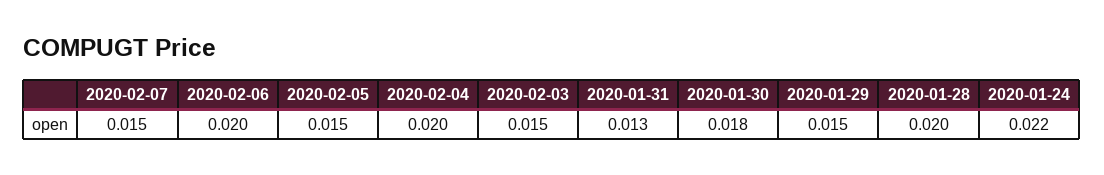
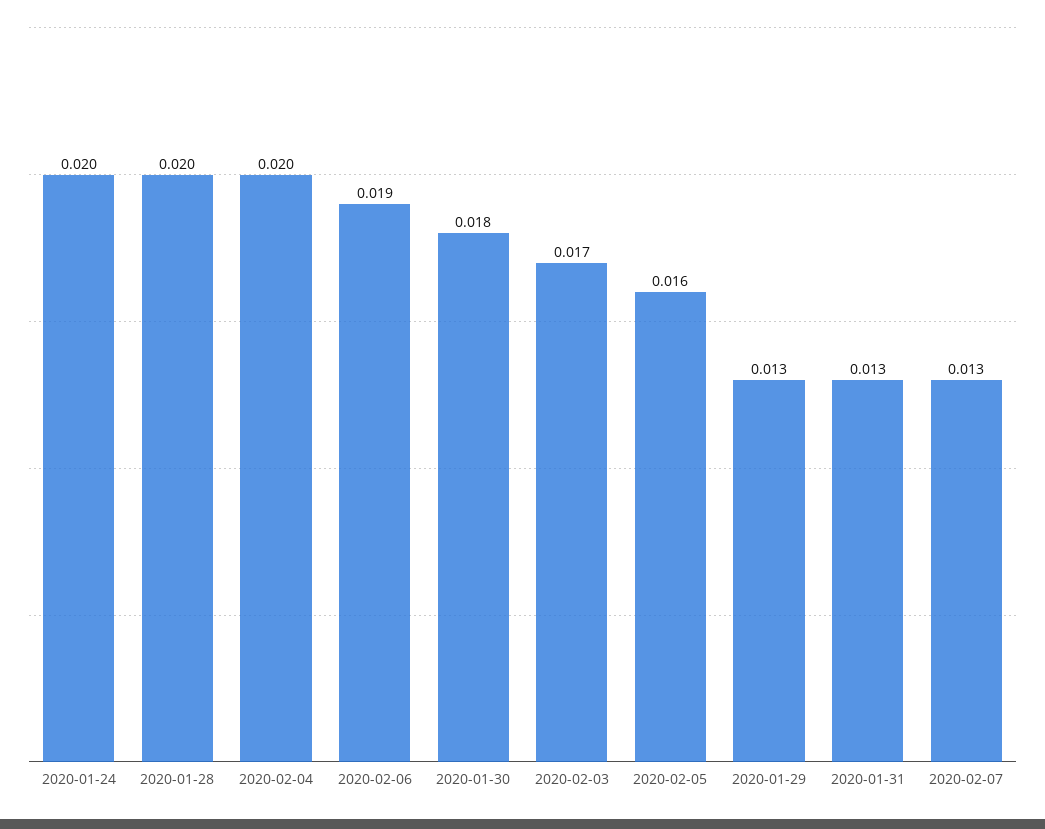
  {
-   "2020-02-07": 0.015,
+   "2020-02-07": 0.013,
-   "2020-02-06": 0.02,
+   "2020-02-06": 0.019,
-   "2020-02-05": 0.015,
+   "2020-02-05": 0.016,
    "2020-02-04": 0.02,
-   "2020-02-03": 0.015,
+   "2020-02-03": 0.017,
    "2020-01-31": 0.013,
    "2020-01-30": 0.018,
-   "2020-01-29": 0.015,
+   "2020-01-29": 0.013,
    "2020-01-28": 0.02,
-   "2020-01-24": 0.022
+   "2020-01-24": 0.02
  }

